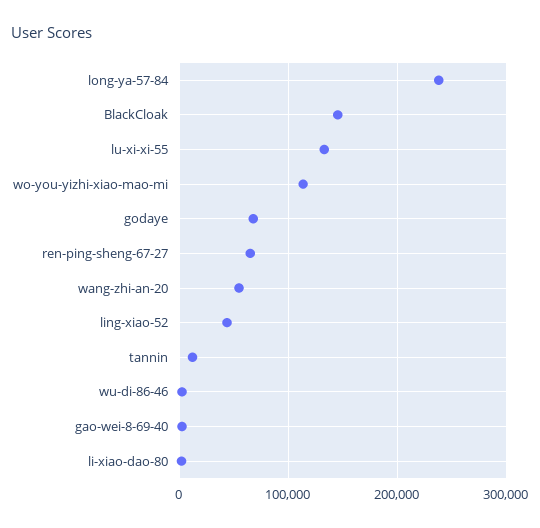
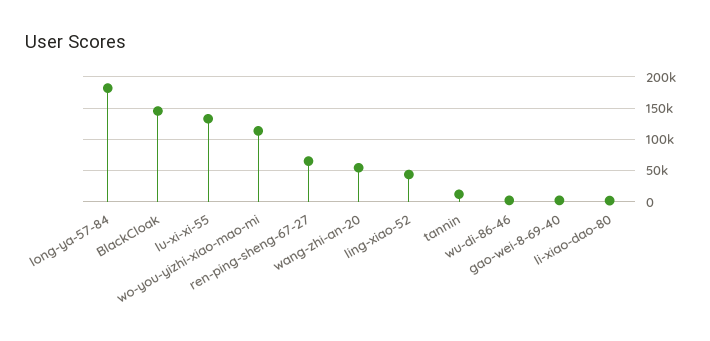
  {
-   "long-ya-57-84": 240000,
+   "long-ya-57-84": 180000,
    "BlackCloak": 150000,
    "lu-xi-xi-55": 130000,
    "wo-you-yizhi-xiao-mao-mi": 110000,
-   "godaye": 70000,
    "ren-ping-sheng-67-27": 70000,
    "wang-zhi-an-20": 50000,
    "ling-xiao-52": 40000,
    "tannin": 10000,
    "wu-di-86-46": 0,
    "gao-wei-8-69-40": 0,
    "li-xiao-dao-80": 0
  }

